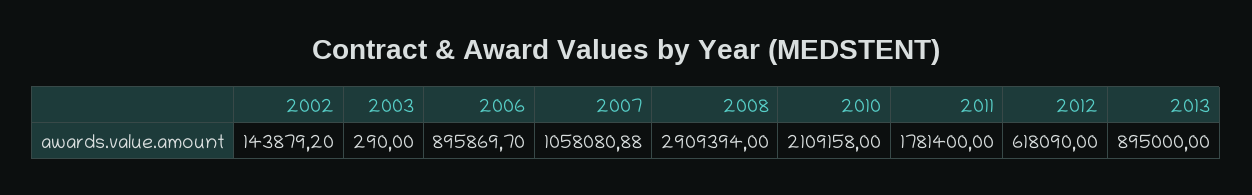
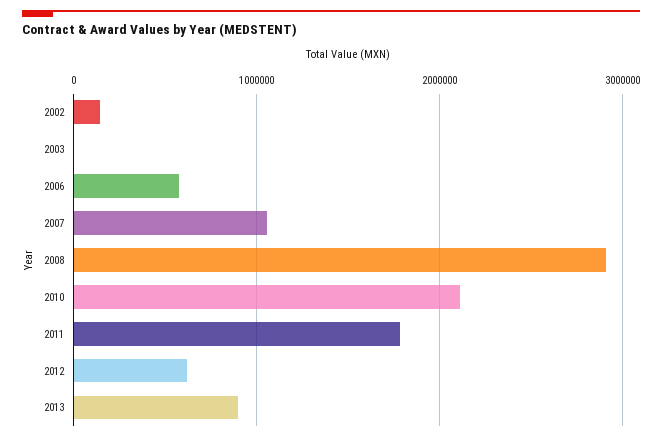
  {
    "2002": 143879.2,
    "2003": 290,
-   "2006": 895869.7,
+   "2006": 600000,
    "2007": 1058080.88,
    "2008": 2909394,
    "2010": 2109158,
    "2011": 1781400,
    "2012": 618090,
    "2013": 895000
  }

